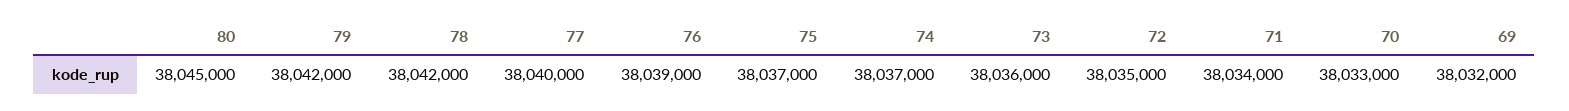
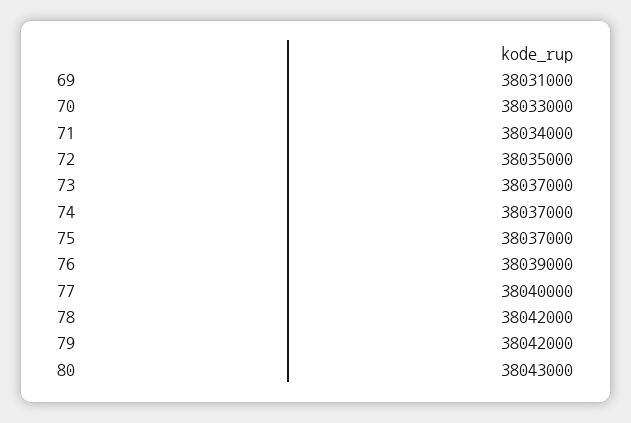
  {
-   "80": 38045000,
+   "80": 38043000,
    "79": 38042000,
    "78": 38042000,
    "77": 38040000,
    "76": 38039000,
    "75": 38037000,
    "74": 38037000,
-   "73": 38036000,
+   "73": 38037000,
    "72": 38035000,
    "71": 38034000,
    "70": 38033000,
-   "69": 38032000
+   "69": 38031000
  }

